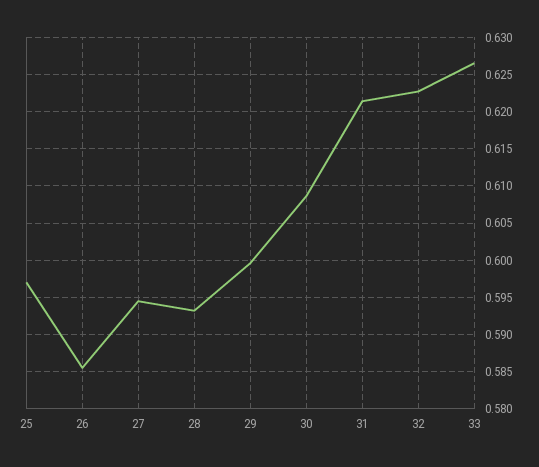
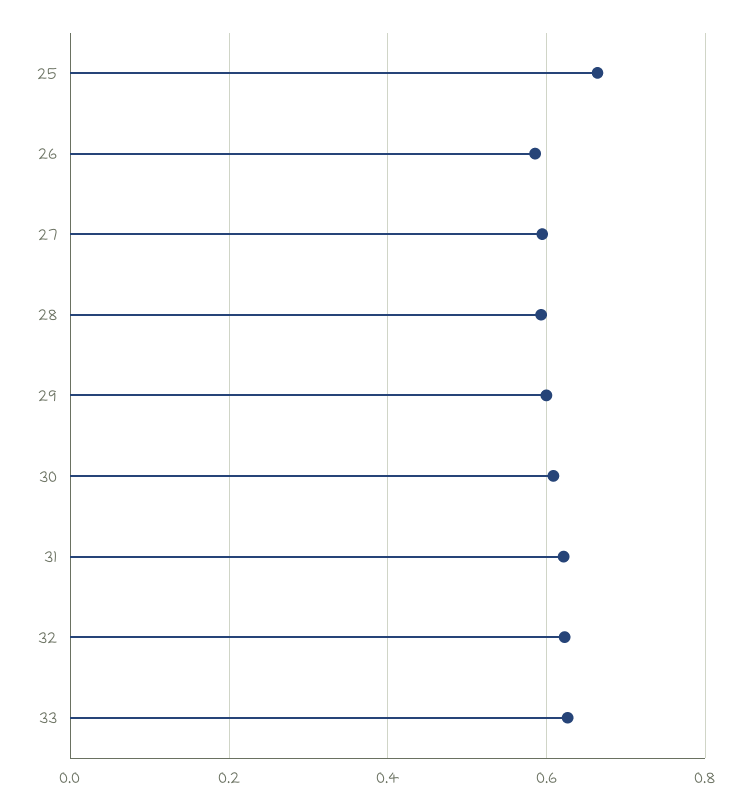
  {
-   "25": 0.597,
+   "25": 0.66,
    "26": 0.586,
    "27": 0.595,
    "28": 0.593,
    "29": 0.6,
    "30": 0.609,
    "31": 0.621,
    "32": 0.623,
    "33": 0.627
  }

